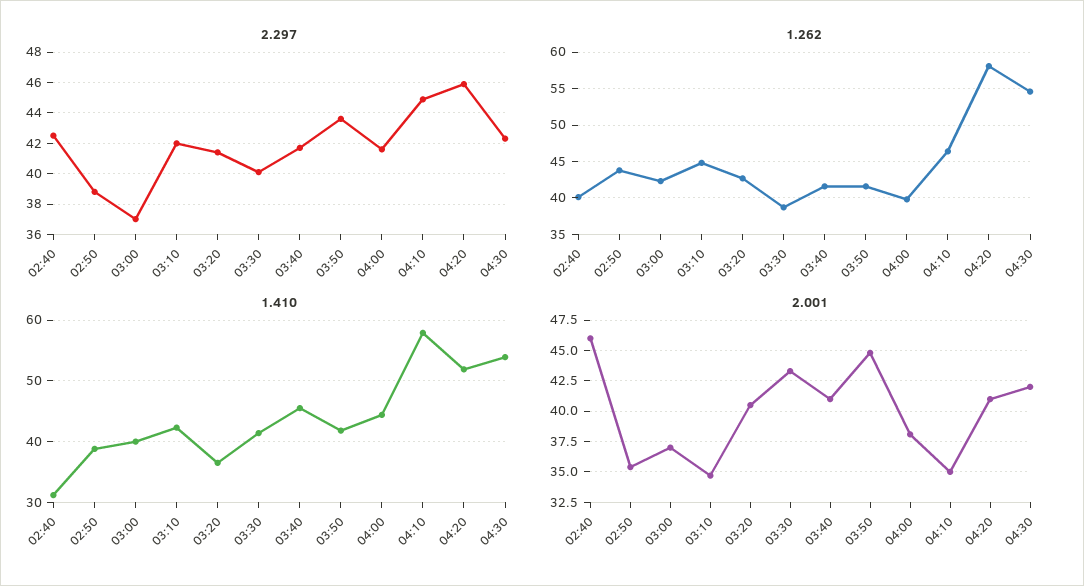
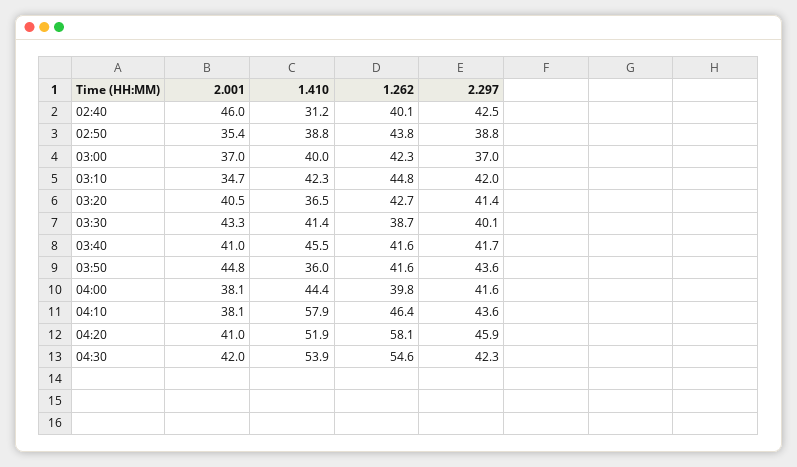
  {
    "2.297": {
      "02:40": 42.5,
      "02:50": 38.8,
      "03:00": 37,
      "03:10": 42,
      "03:20": 41.4,
      "03:30": 40.1,
      "03:40": 41.7,
      "03:50": 43.6,
      "04:00": 41.6,
-     "04:10": 45,
+     "04:10": 43.6,
      "04:20": 45.9,
      "04:30": 42.3
    },
    "1.262": {
      "02:40": 40.1,
      "02:50": 43.8,
      "03:00": 42.3,
      "03:10": 44.8,
      "03:20": 42.7,
      "03:30": 38.7,
      "03:40": 41.6,
      "03:50": 41.6,
      "04:00": 39.8,
      "04:10": 46.4,
      "04:20": 58.1,
      "04:30": 54.6
    },
    "1.410": {
      "02:40": 31.2,
      "02:50": 38.8,
      "03:00": 40,
      "03:10": 42.3,
      "03:20": 36.5,
      "03:30": 41.4,
      "03:40": 45.5,
-     "03:50": 42,
+     "03:50": 36,
      "04:00": 44.4,
      "04:10": 57.9,
      "04:20": 51.9,
      "04:30": 53.9
    },
    "2.001": {
      "02:40": 46,
      "02:50": 35.4,
      "03:00": 37,
      "03:10": 34.7,
      "03:20": 40.5,
      "03:30": 43.3,
      "03:40": 41,
      "03:50": 44.8,
      "04:00": 38.1,
-     "04:10": 35,
+     "04:10": 38.1,
      "04:20": 41,
      "04:30": 42
    }
  }

